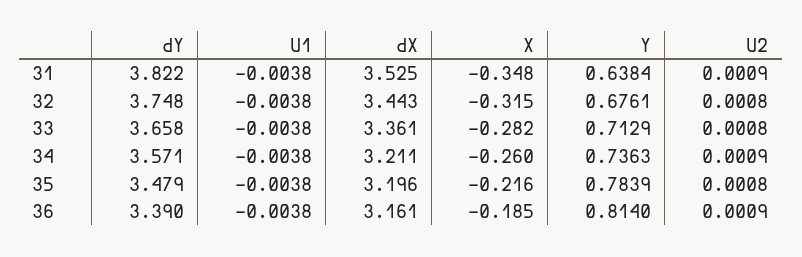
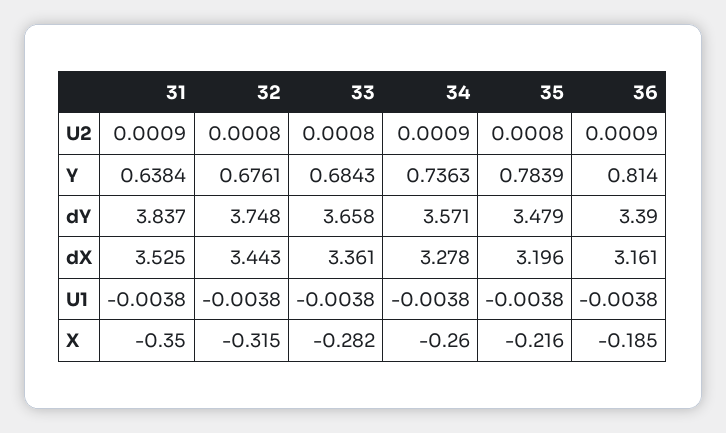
  {
    "dY": {
-     "31": 3.822,
+     "31": 3.837,
      "32": 3.748,
      "33": 3.658,
      "34": 3.571,
      "35": 3.479,
      "36": 3.39
    },
    "U1": {
      "31": -0.0038,
      "32": -0.0038,
      "33": -0.0038,
      "34": -0.0038,
      "35": -0.0038,
      "36": -0.0038
    },
    "dX": {
      "31": 3.525,
      "32": 3.443,
      "33": 3.361,
-     "34": 3.211,
+     "34": 3.278,
      "35": 3.196,
      "36": 3.161
    },
    "X": {
-     "31": -0.348,
+     "31": -0.35,
      "32": -0.315,
      "33": -0.282,
      "34": -0.26,
      "35": -0.216,
      "36": -0.185
    },
    "Y": {
      "31": 0.6384,
      "32": 0.6761,
-     "33": 0.7129,
+     "33": 0.6843,
      "34": 0.7363,
      "35": 0.7839,
      "36": 0.814
    },
    "U2": {
      "31": 0.0009,
      "32": 0.0008,
      "33": 0.0008,
      "34": 0.0009,
      "35": 0.0008,
      "36": 0.0009
    }
  }

